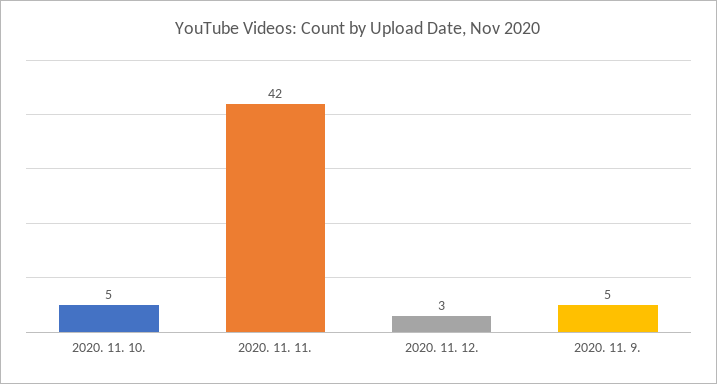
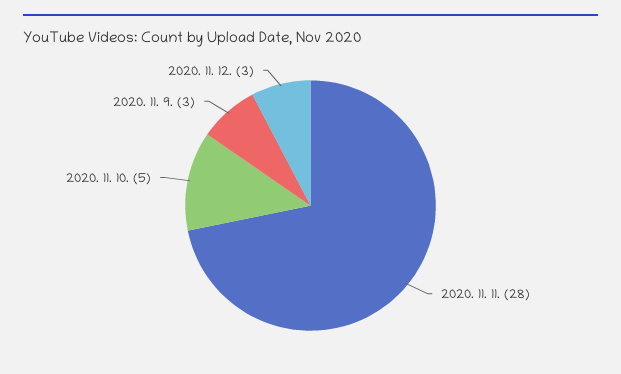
  {
    "2020. 11. 10.": 5,
-   "2020. 11. 11.": 42,
+   "2020. 11. 11.": 28,
    "2020. 11. 12.": 3,
-   "2020. 11. 9.": 5
+   "2020. 11. 9.": 3
  }

